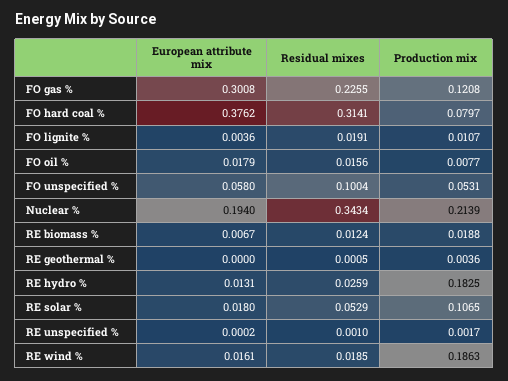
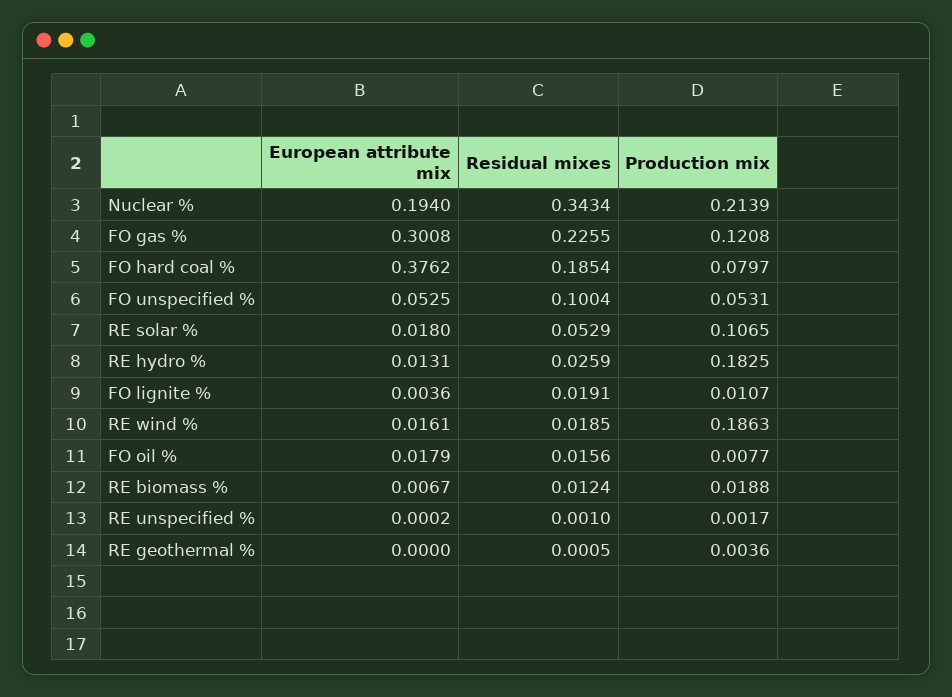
  {
    "European attribute mix": {
      "FO gas %": 0.3008,
      "FO hard coal %": 0.3762,
      "FO lignite %": 0.0036,
      "FO oil %": 0.0179,
-     "FO unspecified %": 0.058,
+     "FO unspecified %": 0.0525,
      "Nuclear %": 0.194,
      "RE biomass %": 0.0067,
      "RE geothermal %": 0,
      "RE hydro %": 0.0131,
      "RE solar %": 0.018,
      "RE unspecified %": 0.0002,
      "RE wind %": 0.0161
    },
    "Residual mixes": {
      "FO gas %": 0.2255,
-     "FO hard coal %": 0.3141,
+     "FO hard coal %": 0.1854,
      "FO lignite %": 0.0191,
      "FO oil %": 0.0156,
      "FO unspecified %": 0.1004,
      "Nuclear %": 0.3434,
      "RE biomass %": 0.0124,
      "RE geothermal %": 0.0005,
      "RE hydro %": 0.0259,
      "RE solar %": 0.0529,
      "RE unspecified %": 0.001,
      "RE wind %": 0.0185
    },
    "Production mix": {
      "FO gas %": 0.1208,
      "FO hard coal %": 0.0797,
      "FO lignite %": 0.0107,
      "FO oil %": 0.0077,
      "FO unspecified %": 0.0531,
      "Nuclear %": 0.2139,
      "RE biomass %": 0.0188,
      "RE geothermal %": 0.0036,
      "RE hydro %": 0.1825,
      "RE solar %": 0.1065,
      "RE unspecified %": 0.0017,
      "RE wind %": 0.1863
    }
  }

